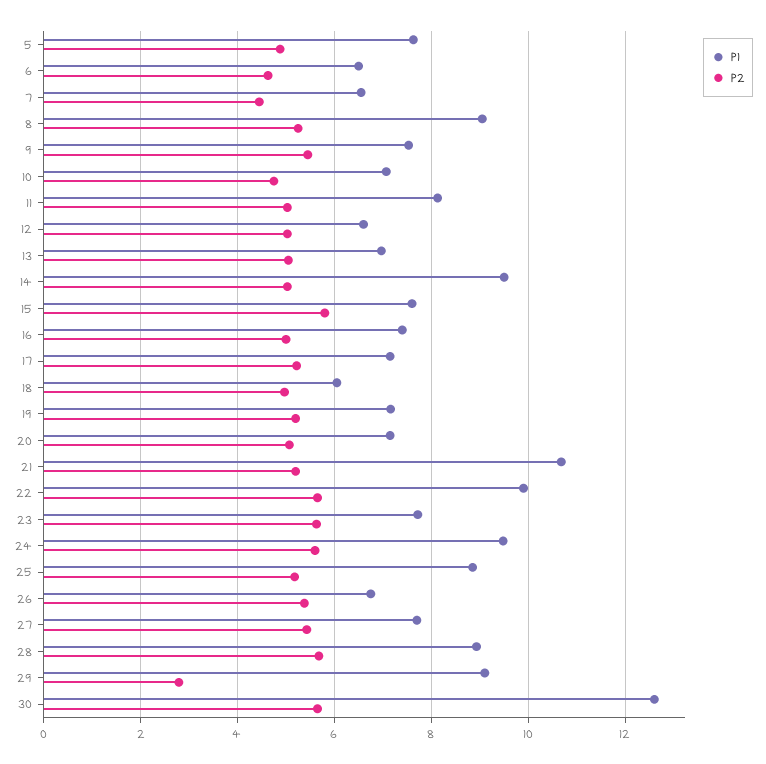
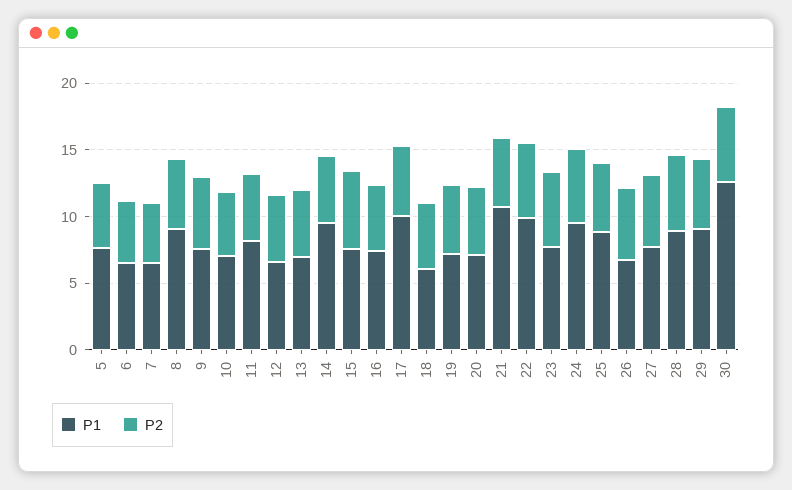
  {
    "P1": {
      "5": 7.6,
      "6": 6.6,
      "7": 6.6,
      "8": 9,
      "9": 7.6,
      "10": 7,
      "11": 8.2,
      "12": 6.6,
      "13": 7,
      "14": 9.6,
      "15": 7.6,
      "16": 7.4,
-     "17": 7.2,
+     "17": 10,
      "18": 6,
      "19": 7.2,
      "20": 7.2,
      "21": 10.6,
      "22": 10,
      "23": 7.8,
      "24": 9.4,
      "25": 8.8,
      "26": 6.8,
      "27": 7.8,
      "28": 9,
      "29": 9.2,
      "30": 12.6
    },
    "P2": {
      "5": 4.8,
      "6": 4.6,
      "7": 4.4,
      "8": 5.2,
      "9": 5.4,
      "10": 4.8,
      "11": 5,
      "12": 5,
      "13": 5,
      "14": 5,
      "15": 5.8,
      "16": 5,
      "17": 5.2,
      "18": 5,
      "19": 5.2,
      "20": 5,
      "21": 5.2,
      "22": 5.6,
      "23": 5.6,
      "24": 5.6,
      "25": 5.2,
      "26": 5.4,
      "27": 5.4,
      "28": 5.6,
-     "29": 2.8,
+     "29": 5,
      "30": 5.6
    }
  }

